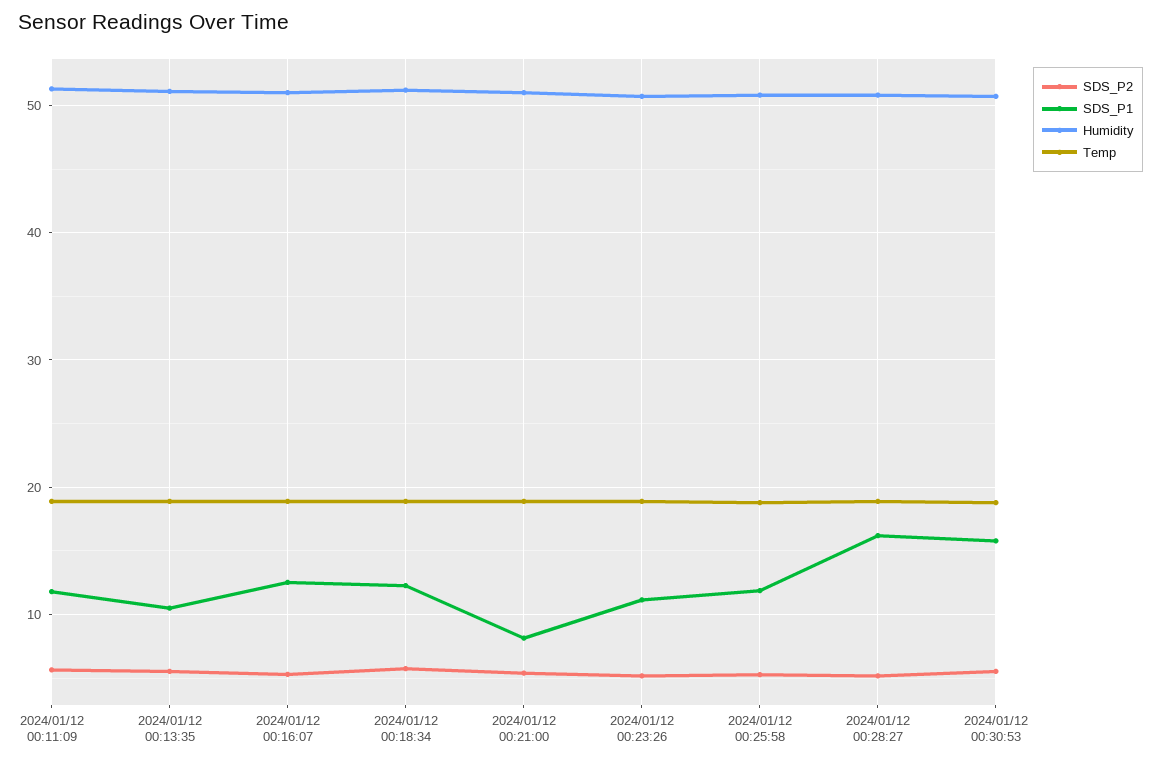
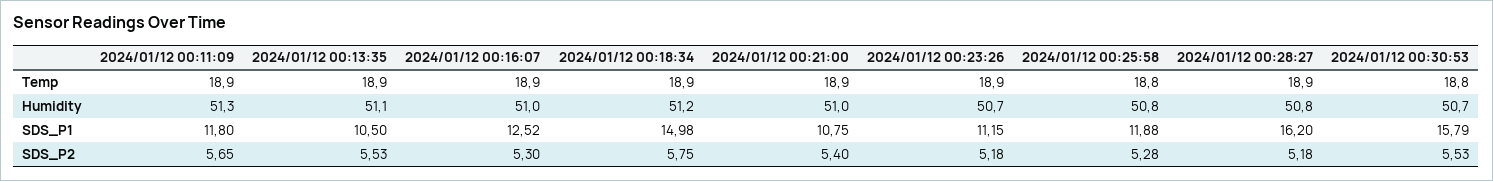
  {
    "SDS_P2": {
      "2024/01/12 00:11:09": 5.65,
      "2024/01/12 00:13:35": 5.53,
      "2024/01/12 00:16:07": 5.3,
      "2024/01/12 00:18:34": 5.75,
      "2024/01/12 00:21:00": 5.4,
      "2024/01/12 00:23:26": 5.18,
      "2024/01/12 00:25:58": 5.28,
      "2024/01/12 00:28:27": 5.18,
      "2024/01/12 00:30:53": 5.53
    },
    "SDS_P1": {
      "2024/01/12 00:11:09": 11.8,
      "2024/01/12 00:13:35": 10.5,
      "2024/01/12 00:16:07": 12.52,
-     "2024/01/12 00:18:34": 12,
+     "2024/01/12 00:18:34": 14.98,
-     "2024/01/12 00:21:00": 8,
+     "2024/01/12 00:21:00": 10.75,
      "2024/01/12 00:23:26": 11.15,
      "2024/01/12 00:25:58": 11.88,
      "2024/01/12 00:28:27": 16.2,
      "2024/01/12 00:30:53": 15.79
    },
    "Humidity": {
      "2024/01/12 00:11:09": 51.3,
      "2024/01/12 00:13:35": 51.1,
      "2024/01/12 00:16:07": 51,
      "2024/01/12 00:18:34": 51.2,
      "2024/01/12 00:21:00": 51,
      "2024/01/12 00:23:26": 50.7,
      "2024/01/12 00:25:58": 50.8,
      "2024/01/12 00:28:27": 50.8,
      "2024/01/12 00:30:53": 50.7
    },
    "Temp": {
      "2024/01/12 00:11:09": 18.9,
      "2024/01/12 00:13:35": 18.9,
      "2024/01/12 00:16:07": 18.9,
      "2024/01/12 00:18:34": 18.9,
      "2024/01/12 00:21:00": 18.9,
      "2024/01/12 00:23:26": 18.9,
      "2024/01/12 00:25:58": 18.8,
      "2024/01/12 00:28:27": 18.9,
      "2024/01/12 00:30:53": 18.8
    }
  }

